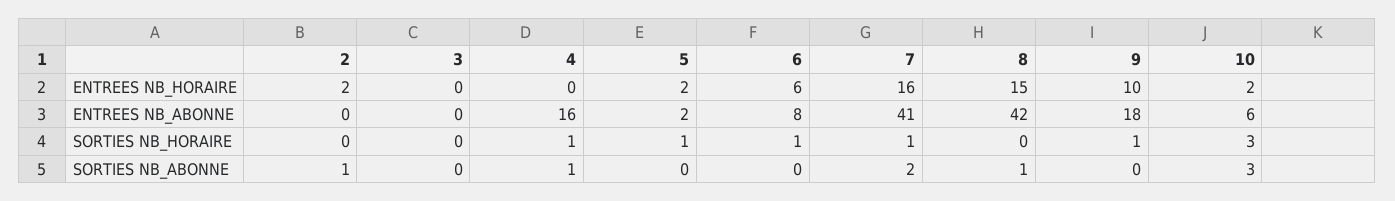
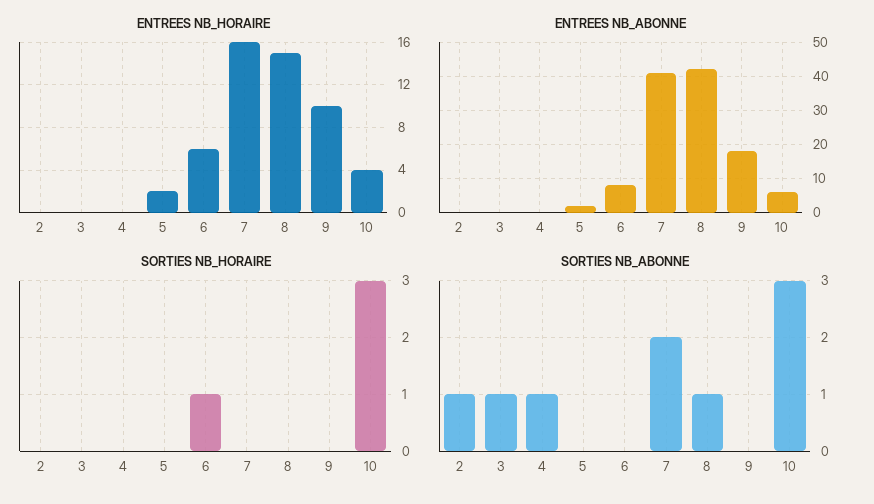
  {
    "ENTREES NB_HORAIRE": {
-     "2": 2,
+     "2": 0,
      "3": 0,
      "4": 0,
      "5": 2,
      "6": 6,
      "7": 16,
      "8": 15,
      "9": 10,
-     "10": 2
+     "10": 4
    },
    "ENTREES NB_ABONNE": {
      "2": 0,
      "3": 0,
-     "4": 16,
+     "4": 0,
      "5": 2,
      "6": 8,
      "7": 41,
      "8": 42,
      "9": 18,
      "10": 6
    },
    "SORTIES NB_HORAIRE": {
      "2": 0,
      "3": 0,
-     "4": 1,
+     "4": 0,
-     "5": 1,
+     "5": 0,
      "6": 1,
-     "7": 1,
+     "7": 0,
      "8": 0,
-     "9": 1,
+     "9": 0,
      "10": 3
    },
    "SORTIES NB_ABONNE": {
      "2": 1,
-     "3": 0,
+     "3": 1,
      "4": 1,
      "5": 0,
      "6": 0,
      "7": 2,
      "8": 1,
      "9": 0,
      "10": 3
    }
  }

